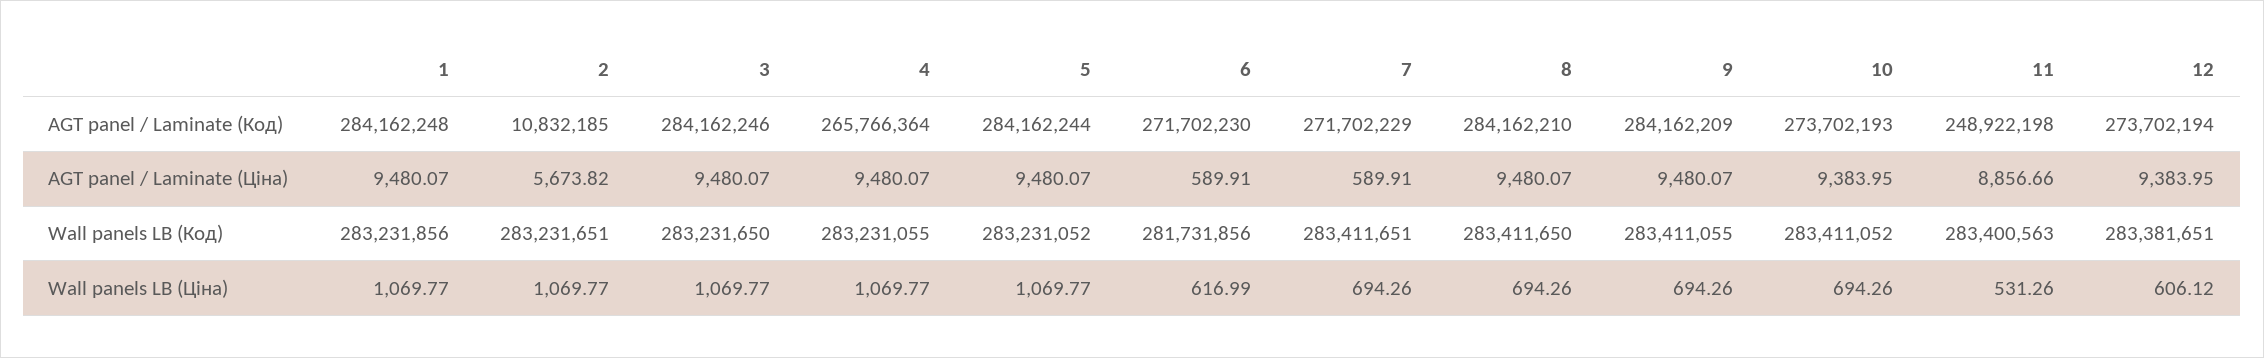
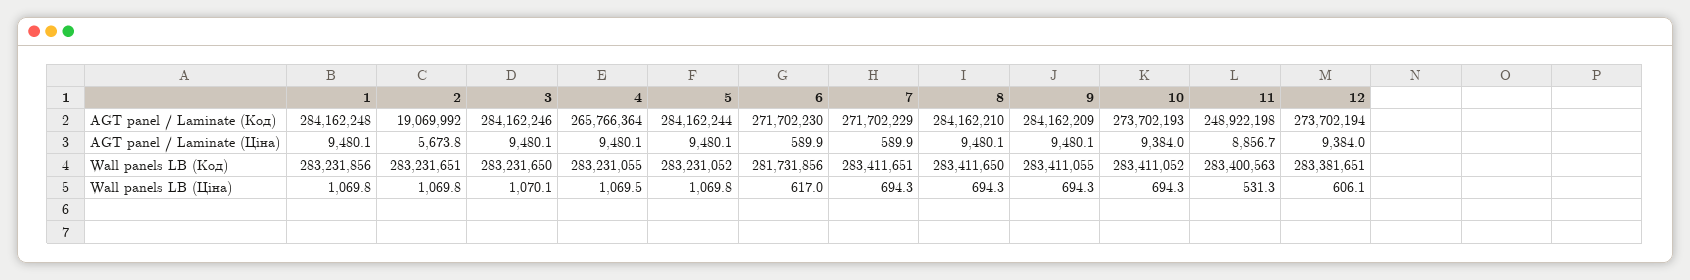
  {
    "1": {
      "AGT panel / Laminate (Код)": 284162248,
      "AGT panel / Laminate (Ціна)": 9480.07,
      "Wall panels LB (Код)": 283231856,
      "Wall panels LB (Ціна)": 1069.77
    },
    "2": {
-     "AGT panel / Laminate (Код)": 10832185,
+     "AGT panel / Laminate (Код)": 19069992,
      "AGT panel / Laminate (Ціна)": 5673.82,
      "Wall panels LB (Код)": 283231651,
      "Wall panels LB (Ціна)": 1069.77
    },
    "3": {
      "AGT panel / Laminate (Код)": 284162246,
      "AGT panel / Laminate (Ціна)": 9480.07,
      "Wall panels LB (Код)": 283231650,
-     "Wall panels LB (Ціна)": 1069.77
+     "Wall panels LB (Ціна)": 1070.1
    },
    "4": {
      "AGT panel / Laminate (Код)": 265766364,
      "AGT panel / Laminate (Ціна)": 9480.07,
      "Wall panels LB (Код)": 283231055,
-     "Wall panels LB (Ціна)": 1069.77
+     "Wall panels LB (Ціна)": 1069.5
    },
    "5": {
      "AGT panel / Laminate (Код)": 284162244,
      "AGT panel / Laminate (Ціна)": 9480.07,
      "Wall panels LB (Код)": 283231052,
      "Wall panels LB (Ціна)": 1069.77
    },
    "6": {
      "AGT panel / Laminate (Код)": 271702230,
      "AGT panel / Laminate (Ціна)": 589.91,
      "Wall panels LB (Код)": 281731856,
      "Wall panels LB (Ціна)": 616.99
    },
    "7": {
      "AGT panel / Laminate (Код)": 271702229,
      "AGT panel / Laminate (Ціна)": 589.91,
      "Wall panels LB (Код)": 283411651,
      "Wall panels LB (Ціна)": 694.26
    },
    "8": {
      "AGT panel / Laminate (Код)": 284162210,
      "AGT panel / Laminate (Ціна)": 9480.07,
      "Wall panels LB (Код)": 283411650,
      "Wall panels LB (Ціна)": 694.26
    },
    "9": {
      "AGT panel / Laminate (Код)": 284162209,
      "AGT panel / Laminate (Ціна)": 9480.07,
      "Wall panels LB (Код)": 283411055,
      "Wall panels LB (Ціна)": 694.26
    },
    "10": {
      "AGT panel / Laminate (Код)": 273702193,
      "AGT panel / Laminate (Ціна)": 9383.95,
      "Wall panels LB (Код)": 283411052,
      "Wall panels LB (Ціна)": 694.26
    },
    "11": {
      "AGT panel / Laminate (Код)": 248922198,
      "AGT panel / Laminate (Ціна)": 8856.66,
      "Wall panels LB (Код)": 283400563,
      "Wall panels LB (Ціна)": 531.26
    },
    "12": {
      "AGT panel / Laminate (Код)": 273702194,
      "AGT panel / Laminate (Ціна)": 9383.95,
      "Wall panels LB (Код)": 283381651,
      "Wall panels LB (Ціна)": 606.12
    }
  }

